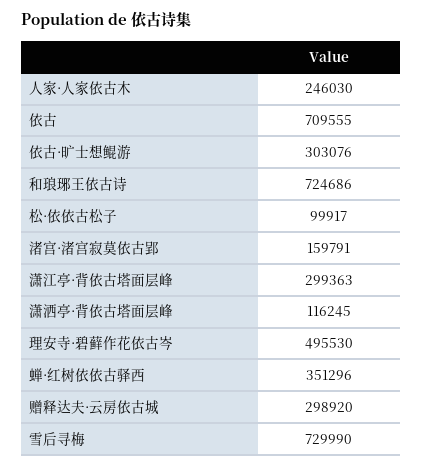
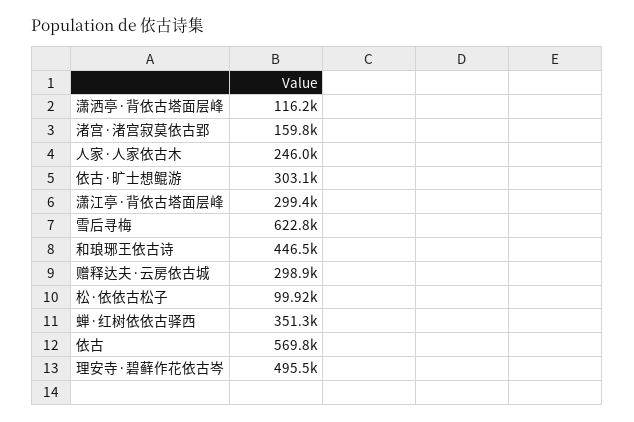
  {
    "人家·人家依古木": 246030,
-   "依古": 709555,
+   "依古": 569800,
    "依古·旷士想鲲游": 303076,
-   "和琅琊王依古诗": 724686,
+   "和琅琊王依古诗": 446500,
    "松·依依古松子": 99917,
    "渚宫·渚宫寂莫依古郢": 159791,
    "潇江亭·背依古塔面层峰": 299363,
    "潇洒亭·背依古塔面层峰": 116245,
    "理安寺·碧藓作花依古岑": 495530,
    "蝉·红树依依古驿西": 351296,
    "赠释达夫·云房依古城": 298920,
-   "雪后寻梅": 729990
+   "雪后寻梅": 622800
  }

